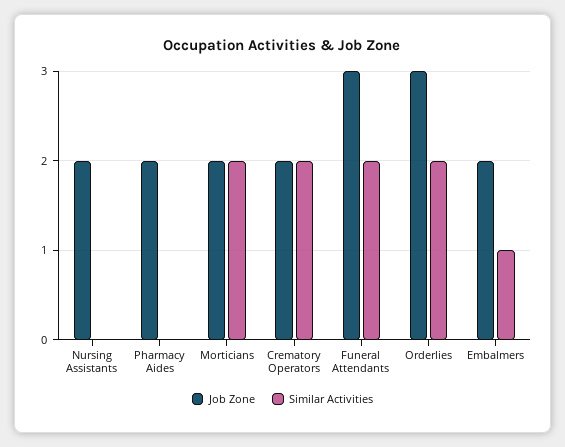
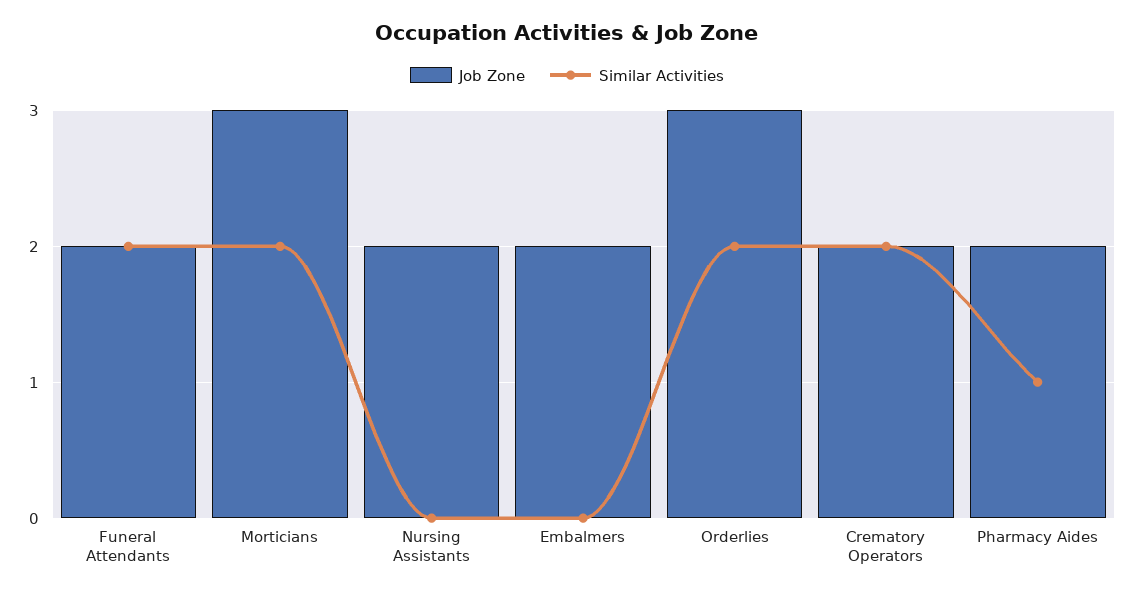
  {
    "Job Zone": {
      "Nursing Assistants": 2,
      "Pharmacy Aides": 2,
-     "Morticians": 2,
+     "Morticians": 3,
      "Crematory Operators": 2,
-     "Funeral Attendants": 3,
+     "Funeral Attendants": 2,
      "Orderlies": 3,
      "Embalmers": 2
    },
    "Similar Activities": {
      "Nursing Assistants": 0,
-     "Pharmacy Aides": 0,
+     "Pharmacy Aides": 1,
      "Morticians": 2,
      "Crematory Operators": 2,
      "Funeral Attendants": 2,
      "Orderlies": 2,
-     "Embalmers": 1
+     "Embalmers": 0
    }
  }

